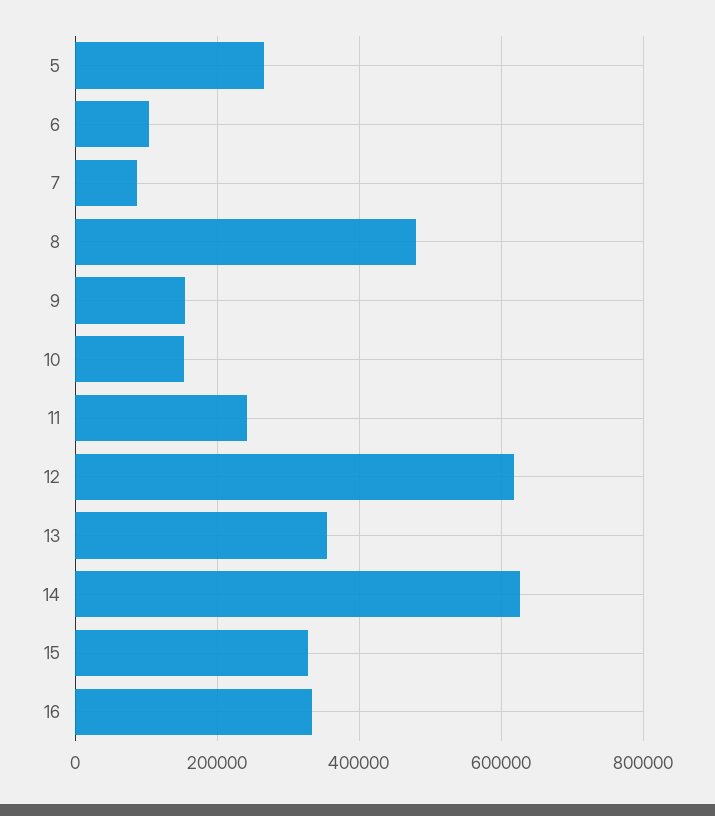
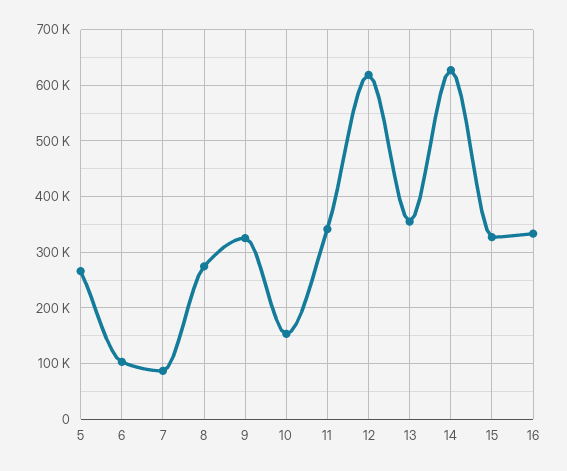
  {
    "5": 260000,
    "6": 100000,
    "7": 80000,
-   "8": 480000,
+   "8": 280000,
-   "9": 160000,
+   "9": 320000,
    "10": 160000,
-   "11": 240000,
+   "11": 340000,
    "12": 620000,
    "13": 360000,
    "14": 620000,
    "15": 320000,
    "16": 340000
  }

